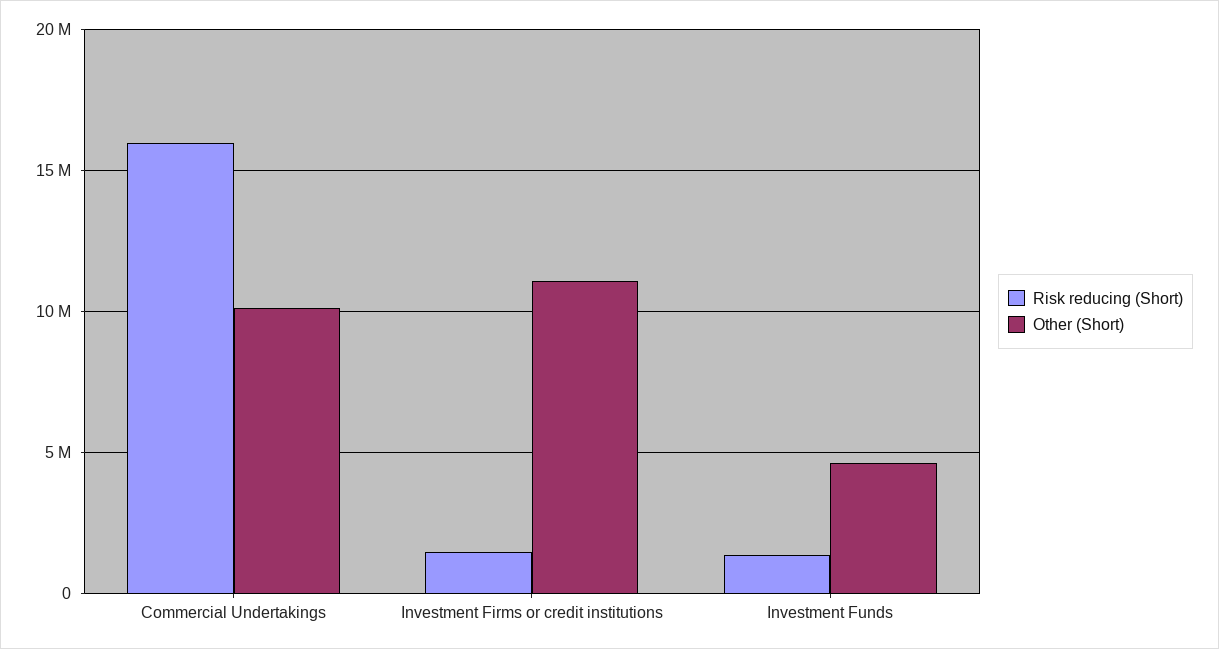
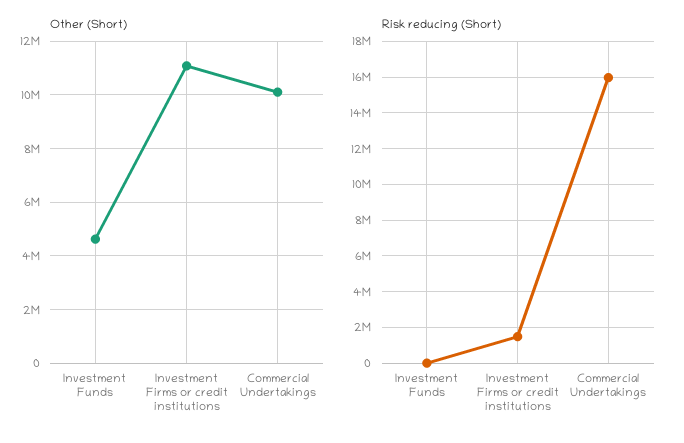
  {
    "Risk reducing (Short)": {
      "Commercial Undertakings": 16000000,
      "Investment Firms or credit institutions": 1500000,
-     "Investment Funds": 1500000
+     "Investment Funds": 0
    },
    "Other (Short)": {
      "Commercial Undertakings": 10000000,
      "Investment Firms or credit institutions": 11000000,
      "Investment Funds": 4500000
    }
  }

